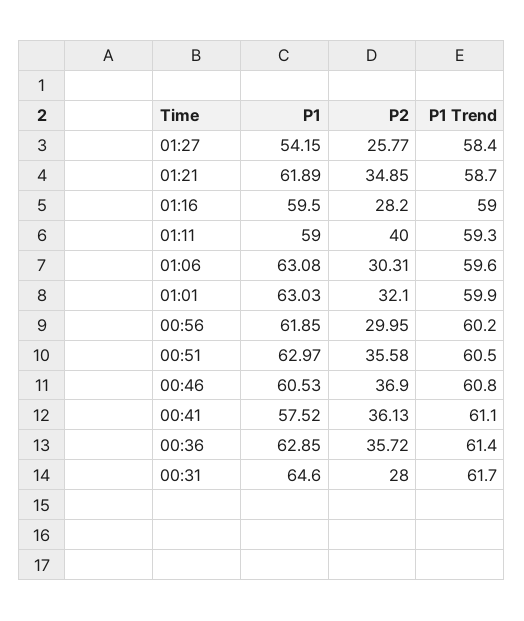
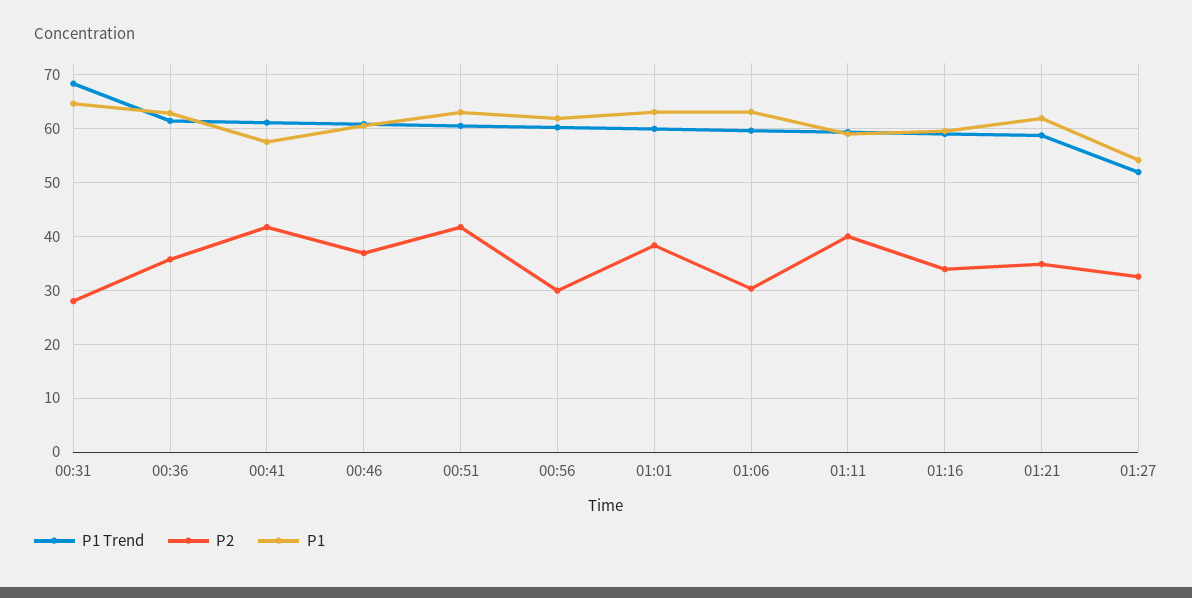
  {
    "P1": {
      "01:27": 54.15,
      "01:21": 61.89,
      "01:16": 59.5,
      "01:11": 59,
      "01:06": 63.08,
      "01:01": 63.03,
      "00:56": 61.85,
      "00:51": 62.97,
      "00:46": 60.53,
      "00:41": 57.52,
      "00:36": 62.85,
      "00:31": 64.6
    },
    "P2": {
-     "01:27": 25.77,
+     "01:27": 32,
      "01:21": 34.85,
-     "01:16": 28.2,
+     "01:16": 34,
      "01:11": 40,
      "01:06": 30.31,
-     "01:01": 32.1,
+     "01:01": 38,
      "00:56": 29.95,
-     "00:51": 35.58,
+     "00:51": 42,
      "00:46": 36.9,
-     "00:41": 36.13,
+     "00:41": 42,
      "00:36": 35.72,
      "00:31": 28
    },
    "P1 Trend": {
-     "01:27": 58.4,
+     "01:27": 52,
      "01:21": 58.7,
      "01:16": 59,
      "01:11": 59.3,
      "01:06": 59.6,
      "01:01": 59.9,
      "00:56": 60.2,
      "00:51": 60.5,
      "00:46": 60.8,
      "00:41": 61.1,
      "00:36": 61.4,
-     "00:31": 61.7
+     "00:31": 68
    }
  }

